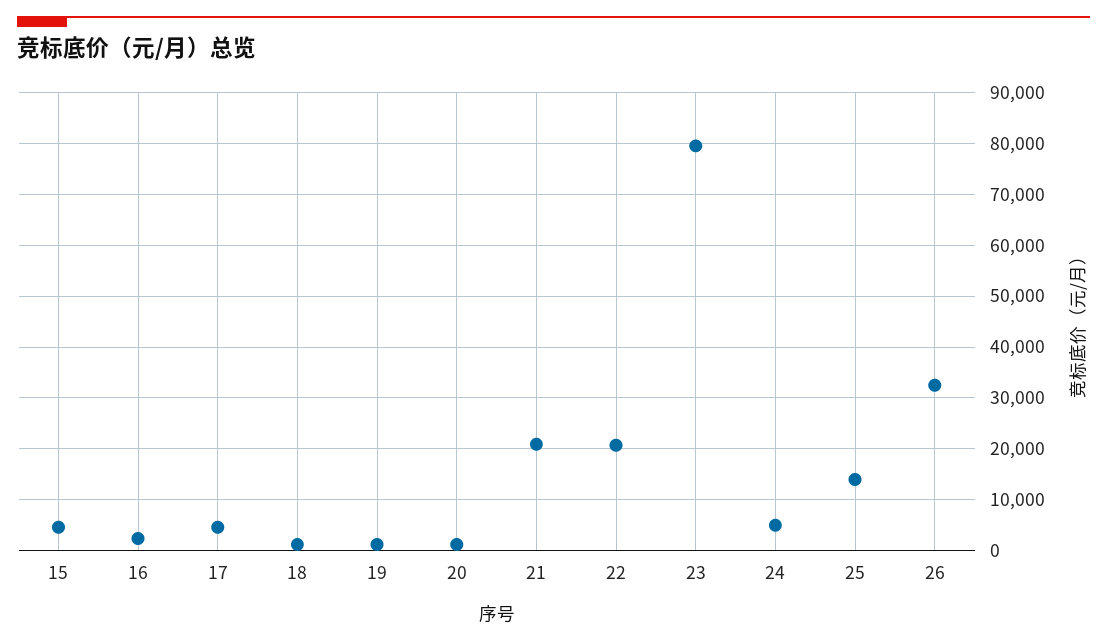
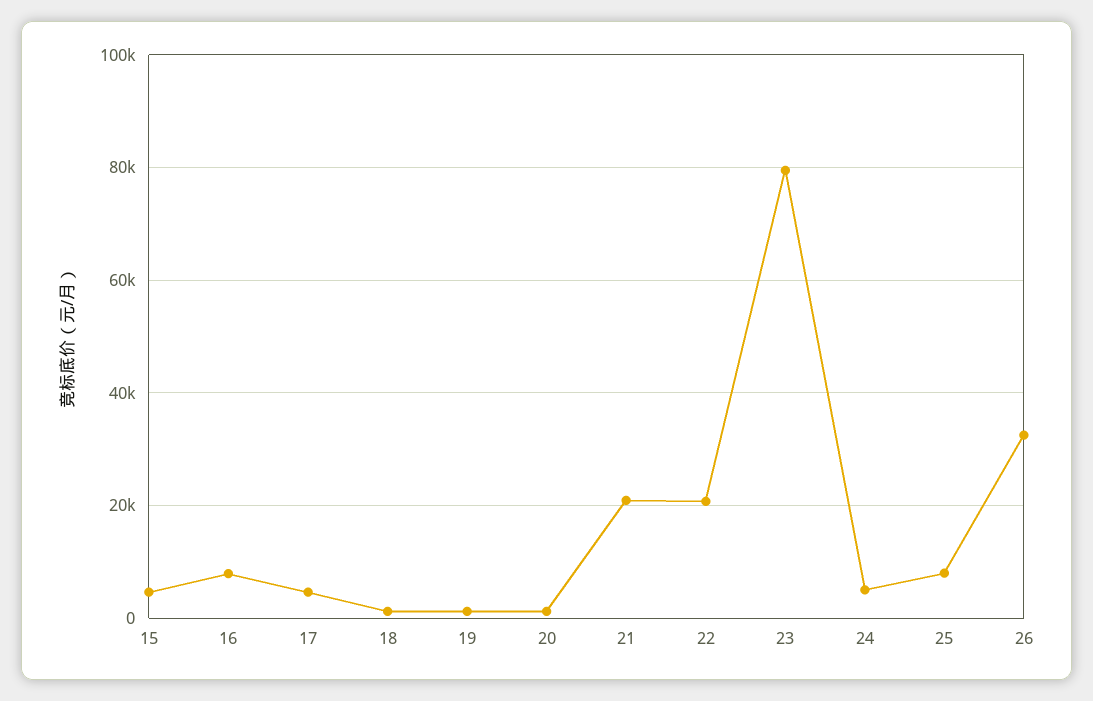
  {
    "15": 4000,
-   "16": 2000,
+   "16": 8000,
    "17": 4000,
    "18": 2000,
    "19": 2000,
    "20": 2000,
    "21": 20000,
    "22": 20000,
    "23": 80000,
    "24": 6000,
-   "25": 14000,
+   "25": 8000,
    "26": 32000
  }

